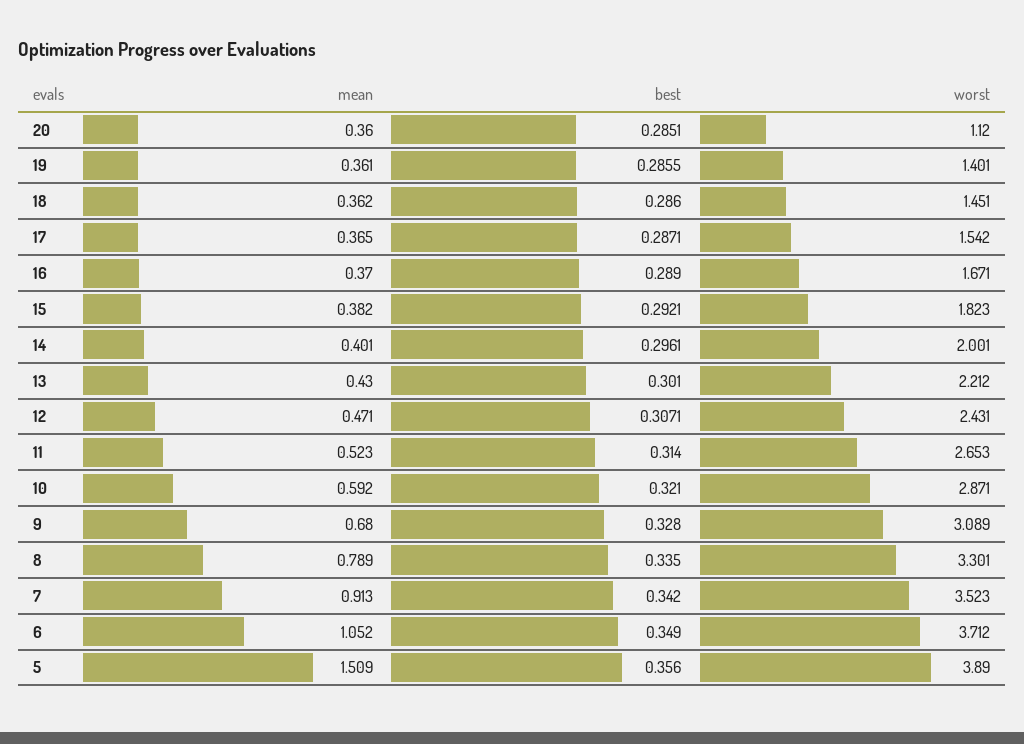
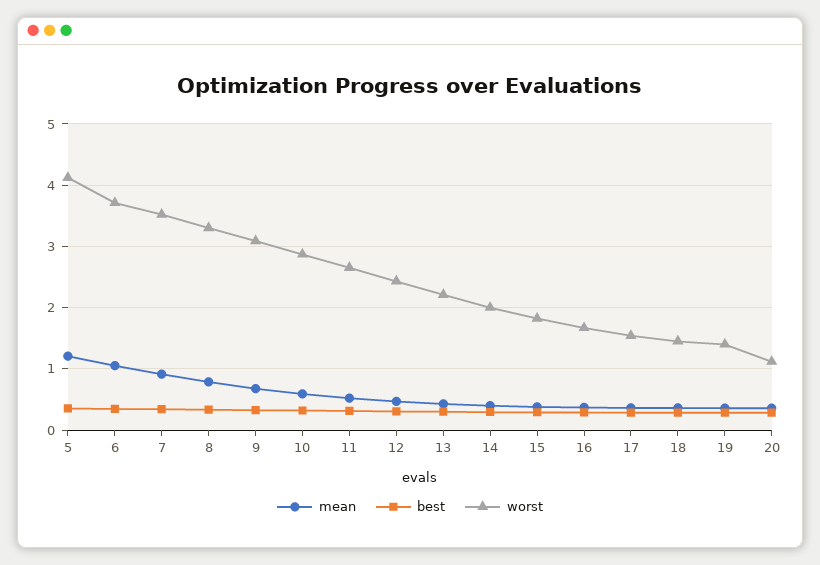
  {
    "mean": {
      "20": 0.36,
      "19": 0.361,
      "18": 0.362,
      "17": 0.365,
      "16": 0.37,
      "15": 0.382,
      "14": 0.401,
      "13": 0.43,
      "12": 0.471,
      "11": 0.523,
      "10": 0.592,
      "9": 0.68,
      "8": 0.789,
      "7": 0.913,
      "6": 1.052,
-     "5": 1.509
+     "5": 1.2
    },
    "best": {
      "20": 0.2851,
      "19": 0.2855,
      "18": 0.286,
      "17": 0.2871,
      "16": 0.289,
      "15": 0.2921,
      "14": 0.2961,
      "13": 0.301,
      "12": 0.3071,
      "11": 0.314,
      "10": 0.321,
      "9": 0.328,
      "8": 0.335,
      "7": 0.342,
      "6": 0.349,
      "5": 0.356
    },
    "worst": {
      "20": 1.12,
      "19": 1.401,
      "18": 1.451,
      "17": 1.542,
      "16": 1.671,
      "15": 1.823,
      "14": 2.001,
      "13": 2.212,
      "12": 2.431,
      "11": 2.653,
      "10": 2.871,
      "9": 3.089,
      "8": 3.301,
      "7": 3.523,
      "6": 3.712,
-     "5": 3.89
+     "5": 4.1
    }
  }

